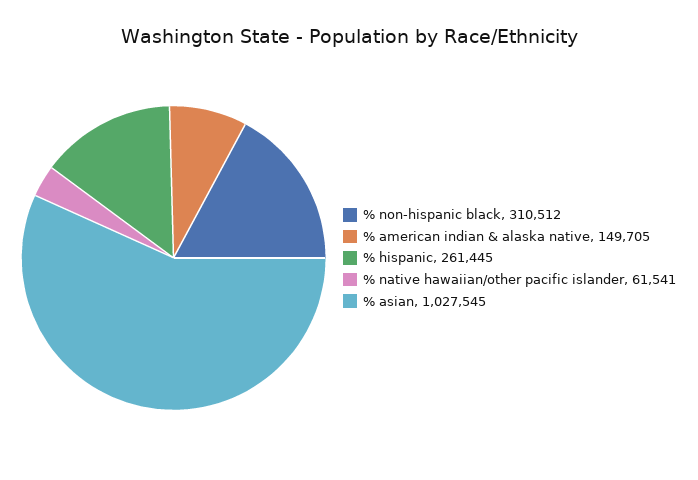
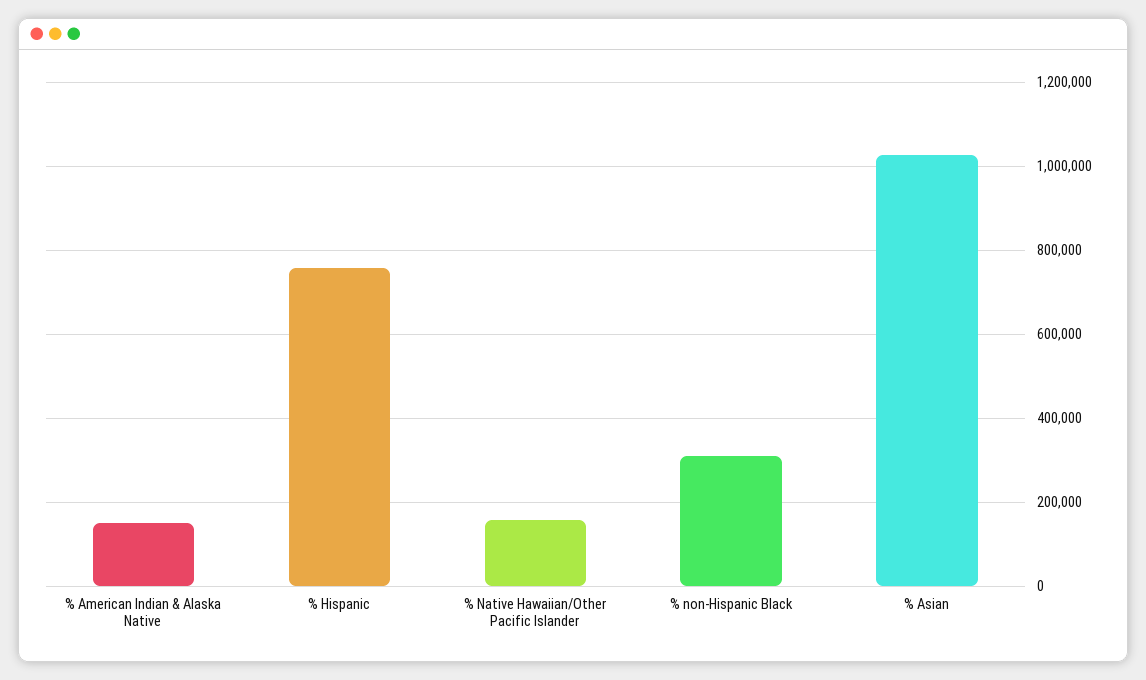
  {
    "% non-hispanic black": 310512,
    "% american indian & alaska native": 149705,
-   "% hispanic": 261445,
+   "% hispanic": 760000,
-   "% native hawaiian/other pacific islander": 61541,
+   "% native hawaiian/other pacific islander": 160000,
    "% asian": 1027545
  }

